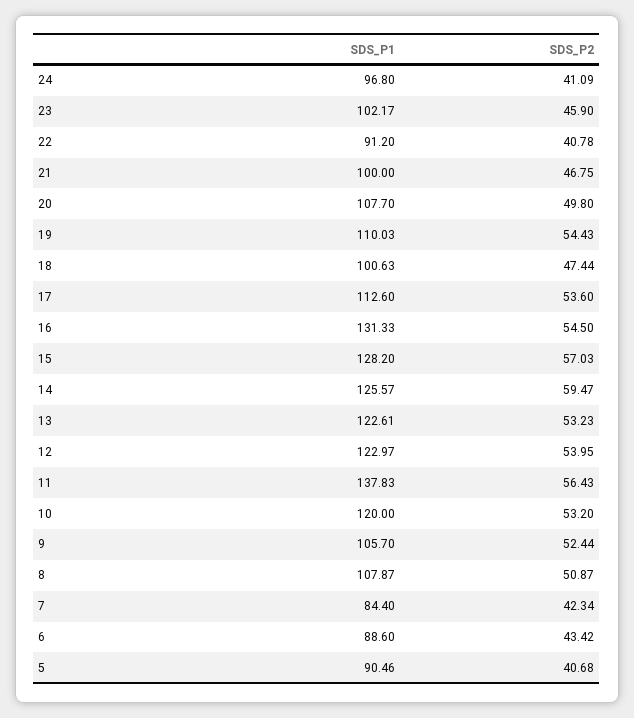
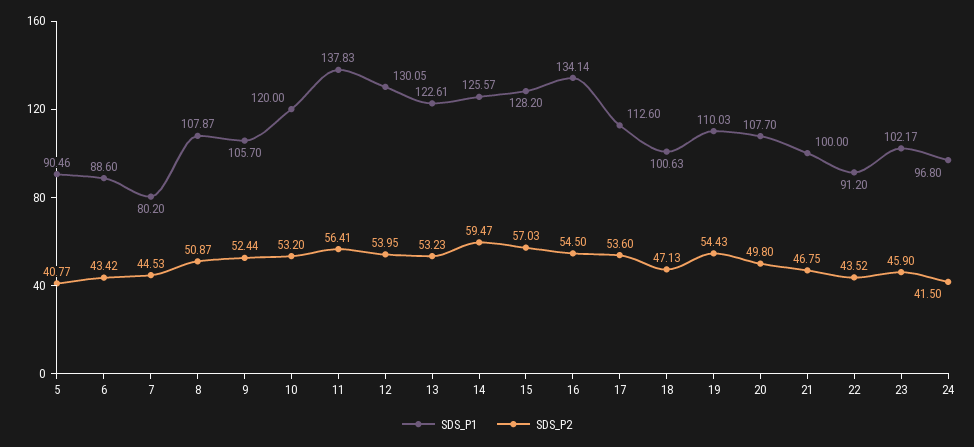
  {
    "SDS_P1": {
      "24": 96.8,
      "23": 102.17,
      "22": 91.2,
      "21": 100,
      "20": 107.7,
      "19": 110.03,
      "18": 100.63,
      "17": 112.6,
-     "16": 131.33,
+     "16": 134.14,
      "15": 128.2,
      "14": 125.57,
      "13": 122.61,
-     "12": 122.97,
+     "12": 130.05,
      "11": 137.83,
      "10": 120,
      "9": 105.7,
      "8": 107.87,
-     "7": 84.4,
+     "7": 80.2,
      "6": 88.6,
      "5": 90.46
    },
    "SDS_P2": {
-     "24": 41.09,
+     "24": 41.5,
      "23": 45.9,
-     "22": 40.78,
+     "22": 43.52,
      "21": 46.75,
      "20": 49.8,
      "19": 54.43,
-     "18": 47.44,
+     "18": 47.13,
      "17": 53.6,
      "16": 54.5,
      "15": 57.03,
      "14": 59.47,
      "13": 53.23,
      "12": 53.95,
-     "11": 56.43,
+     "11": 56.41,
      "10": 53.2,
      "9": 52.44,
      "8": 50.87,
-     "7": 42.34,
+     "7": 44.53,
      "6": 43.42,
-     "5": 40.68
+     "5": 40.77
    }
  }

